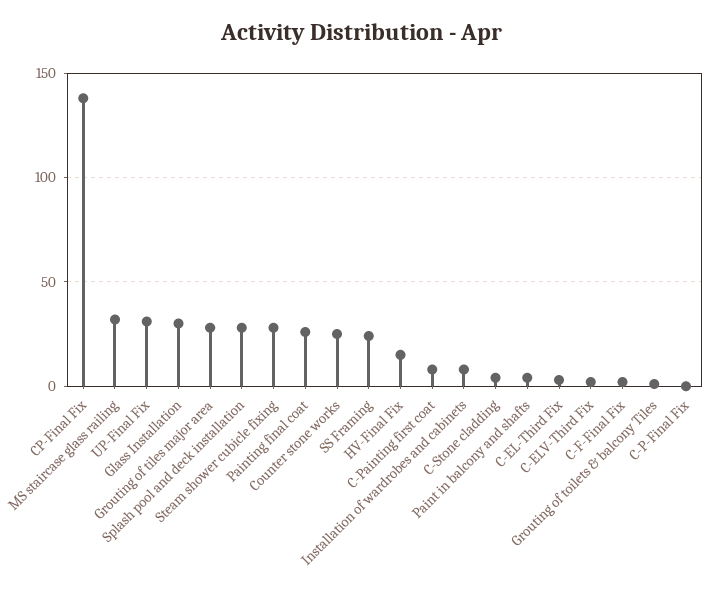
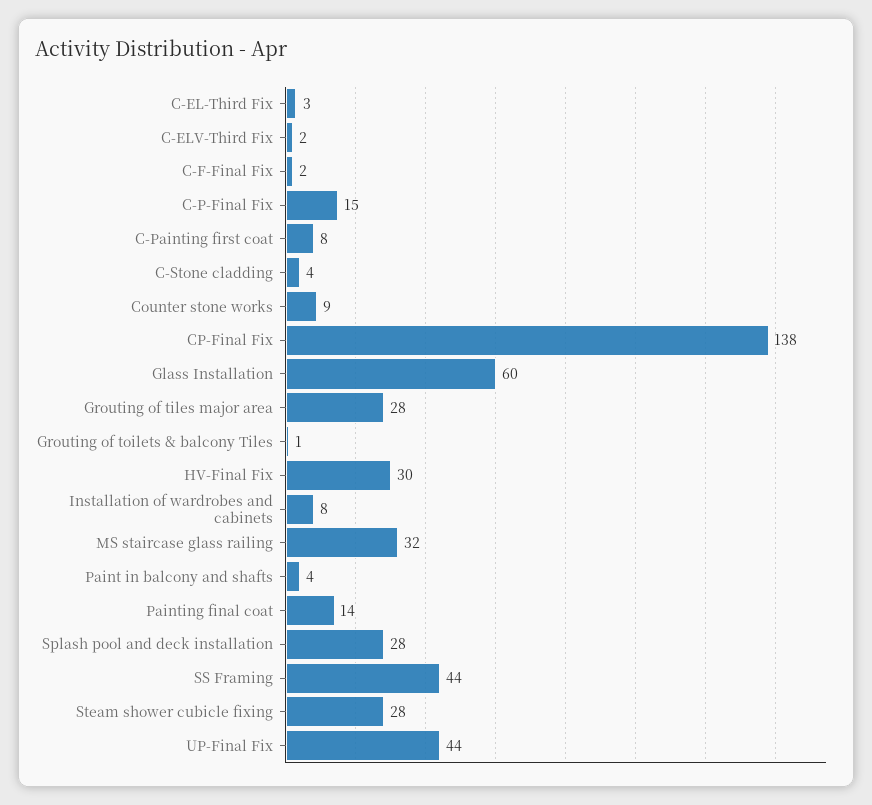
  {
    "CP-Final Fix": 138,
    "MS staircase glass railing": 32,
-   "UP-Final Fix": 30,
+   "UP-Final Fix": 44,
-   "Glass Installation": 30,
+   "Glass Installation": 60,
    "Grouting of tiles major area": 28,
    "Splash pool and deck installation": 28,
    "Steam shower cubicle fixing": 28,
-   "Painting final coat": 25,
+   "Painting final coat": 14,
-   "Counter stone works": 25,
+   "Counter stone works": 9,
-   "SS Framing": 25,
+   "SS Framing": 44,
-   "HV-Final Fix": 15,
+   "HV-Final Fix": 30,
    "C-Painting first coat": 8,
    "Installation of wardrobes and cabinets": 8,
    "C-Stone cladding": 4,
    "Paint in balcony and shafts": 4,
    "C-EL-Third Fix": 3,
    "C-ELV-Third Fix": 2,
    "C-F-Final Fix": 2,
    "Grouting of toilets & balcony Tiles": 1,
-   "C-P-Final Fix": 0
+   "C-P-Final Fix": 15
  }

